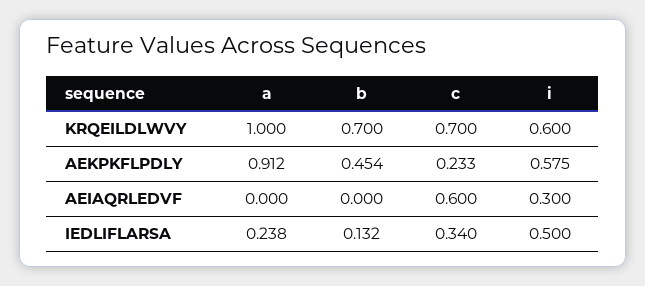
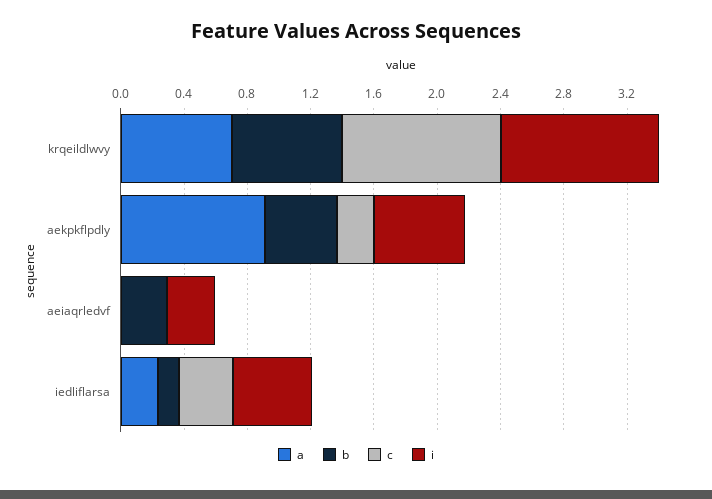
  {
    "a": {
-     "KRQEILDLWVY": 1,
+     "KRQEILDLWVY": 0.7,
      "AEKPKFLPDLY": 0.912,
      "AEIAQRLEDVF": 0,
      "IEDLIFLARSA": 0.238
    },
    "b": {
      "KRQEILDLWVY": 0.7,
      "AEKPKFLPDLY": 0.454,
-     "AEIAQRLEDVF": 0,
+     "AEIAQRLEDVF": 0.3,
      "IEDLIFLARSA": 0.132
    },
    "c": {
-     "KRQEILDLWVY": 0.7,
+     "KRQEILDLWVY": 1,
      "AEKPKFLPDLY": 0.233,
-     "AEIAQRLEDVF": 0.6,
+     "AEIAQRLEDVF": 0,
      "IEDLIFLARSA": 0.34
    },
    "i": {
-     "KRQEILDLWVY": 0.6,
+     "KRQEILDLWVY": 1,
      "AEKPKFLPDLY": 0.575,
      "AEIAQRLEDVF": 0.3,
      "IEDLIFLARSA": 0.5
    }
  }

